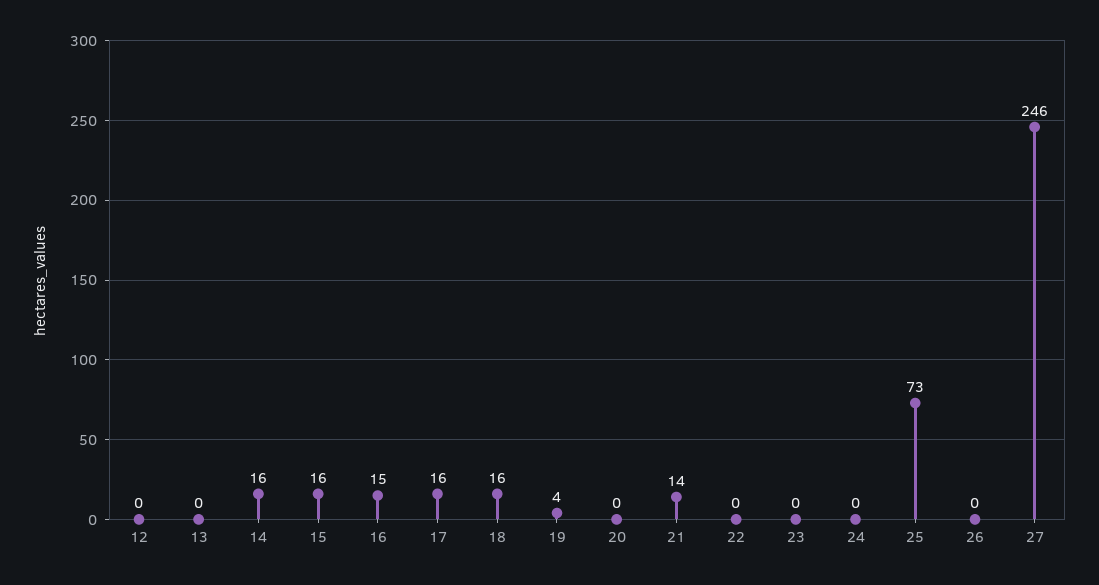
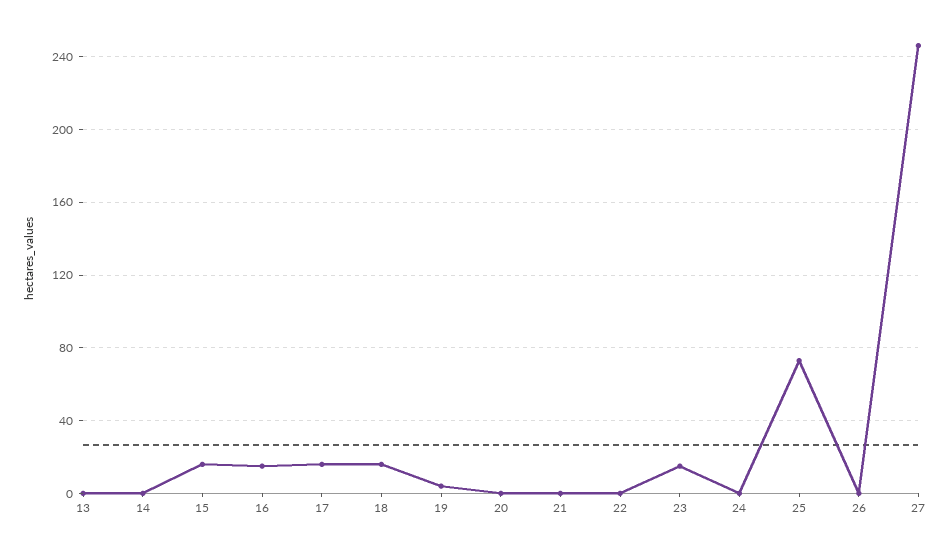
  {
-   "12": 0,
    "13": 0,
-   "14": 16,
+   "14": 0,
    "15": 16,
    "16": 15,
    "17": 16,
    "18": 16,
    "19": 4,
    "20": 0,
-   "21": 14,
+   "21": 0,
    "22": 0,
-   "23": 0,
+   "23": 15,
    "24": 0,
    "25": 73,
    "26": 0,
    "27": 246
  }

